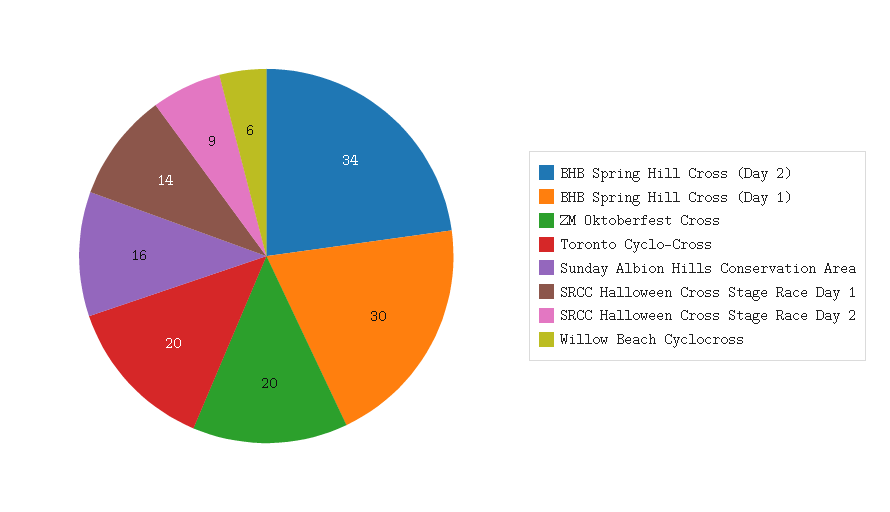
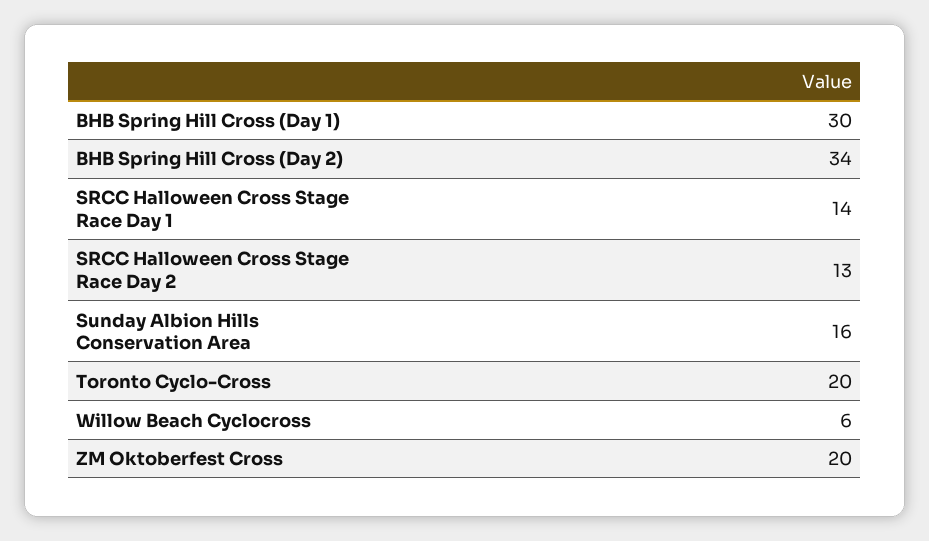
  {
    "BHB Spring Hill Cross (Day 2)": 34,
    "BHB Spring Hill Cross (Day 1)": 30,
    "ZM Oktoberfest Cross": 20,
    "Toronto Cyclo-Cross": 20,
    "Sunday Albion Hills Conservation Area": 16,
    "SRCC Halloween Cross Stage Race Day 1": 14,
-   "SRCC Halloween Cross Stage Race Day 2": 9,
+   "SRCC Halloween Cross Stage Race Day 2": 13,
    "Willow Beach Cyclocross": 6
  }

